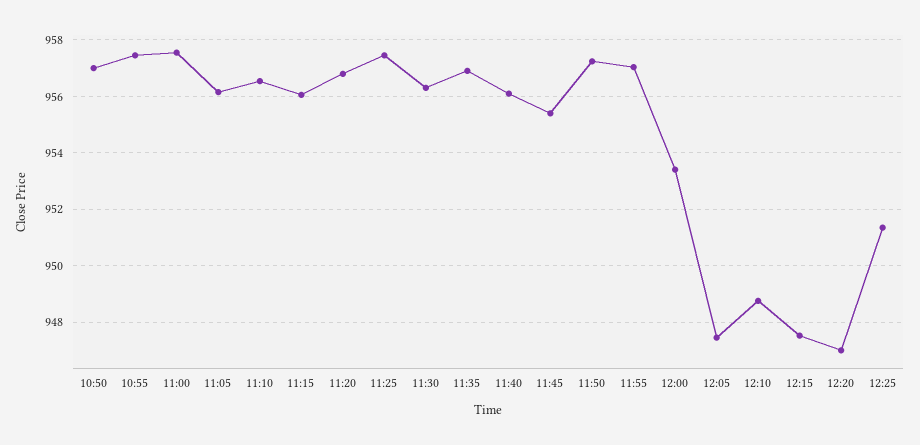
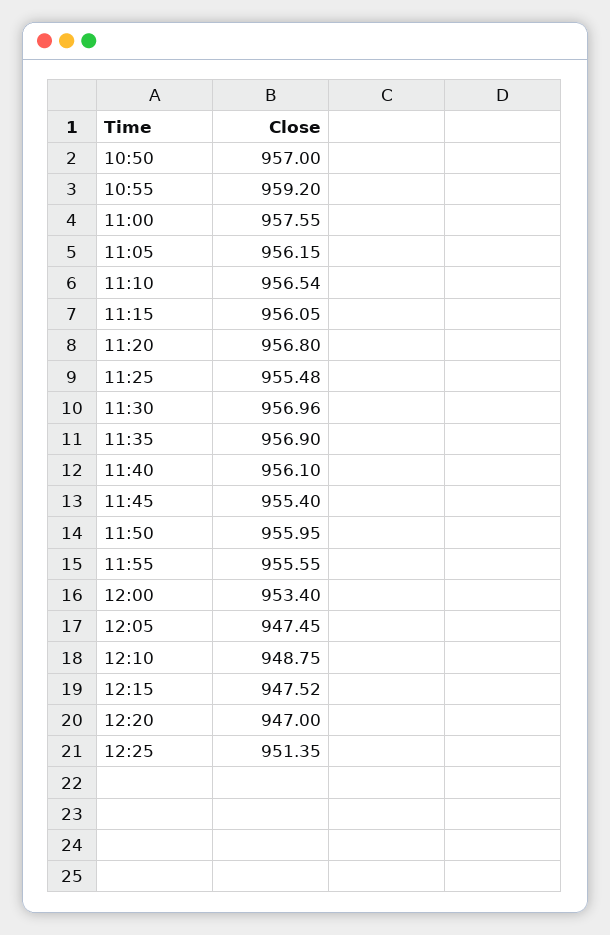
  {
    "10:50": 957,
-   "10:55": 957.5,
+   "10:55": 959.2,
    "11:00": 957.55,
    "11:05": 956.15,
    "11:10": 956.54,
    "11:15": 956.05,
    "11:20": 956.8,
-   "11:25": 957.5,
+   "11:25": 955.48,
-   "11:30": 956.25,
+   "11:30": 956.96,
    "11:35": 956.9,
    "11:40": 956.1,
    "11:45": 955.4,
-   "11:50": 957.25,
+   "11:50": 955.95,
-   "11:55": 957,
+   "11:55": 955.55,
    "12:00": 953.4,
    "12:05": 947.45,
    "12:10": 948.75,
    "12:15": 947.52,
    "12:20": 947,
    "12:25": 951.35
  }

